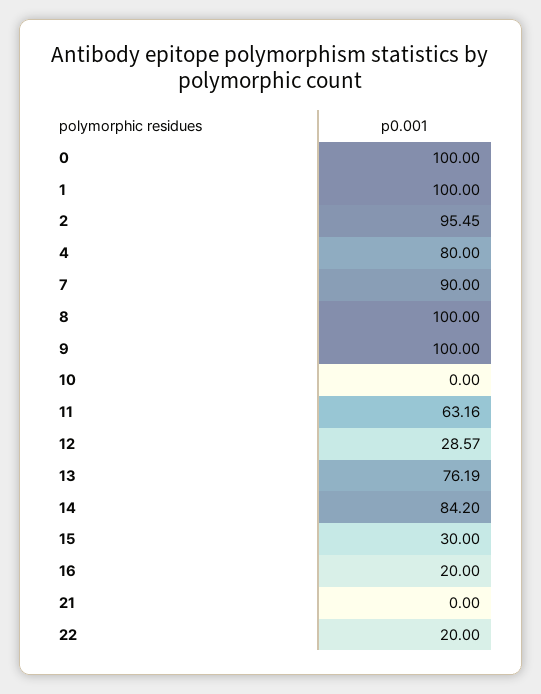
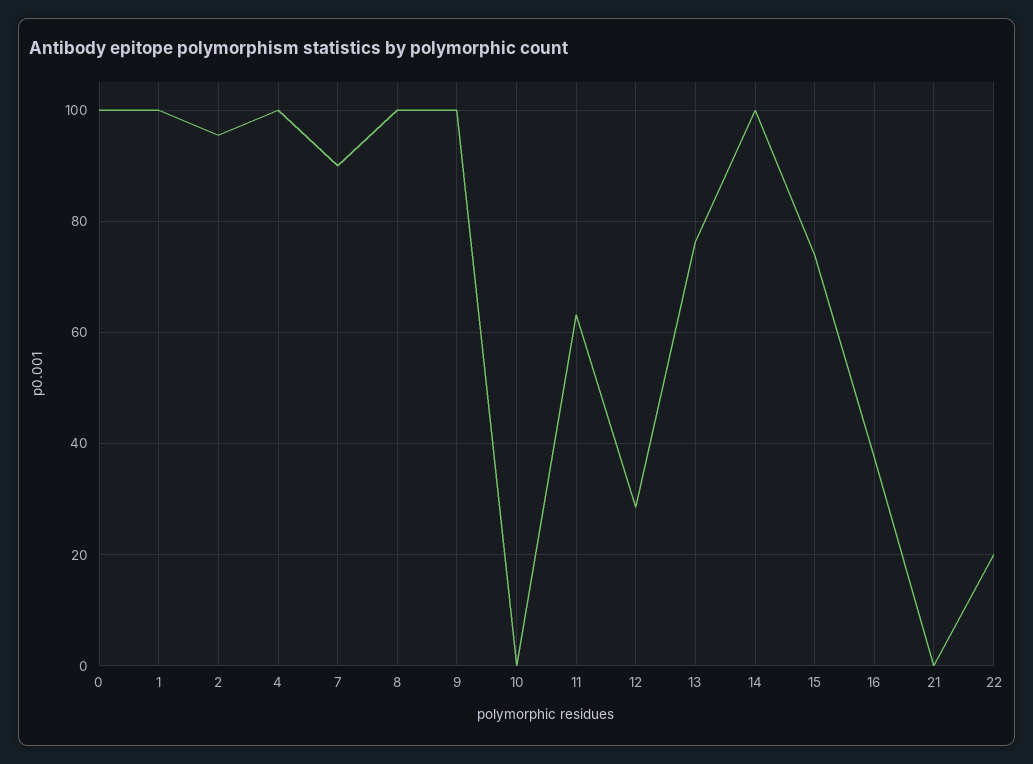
  {
    "0": 100,
    "1": 100,
    "2": 95.45,
-   "4": 80,
+   "4": 100,
    "7": 90,
    "8": 100,
    "9": 100,
    "10": 0,
    "11": 63.16,
    "12": 28.57,
    "13": 76.19,
-   "14": 84.2,
+   "14": 100,
-   "15": 30,
+   "15": 74,
-   "16": 20,
+   "16": 38,
    "21": 0,
    "22": 20
  }

